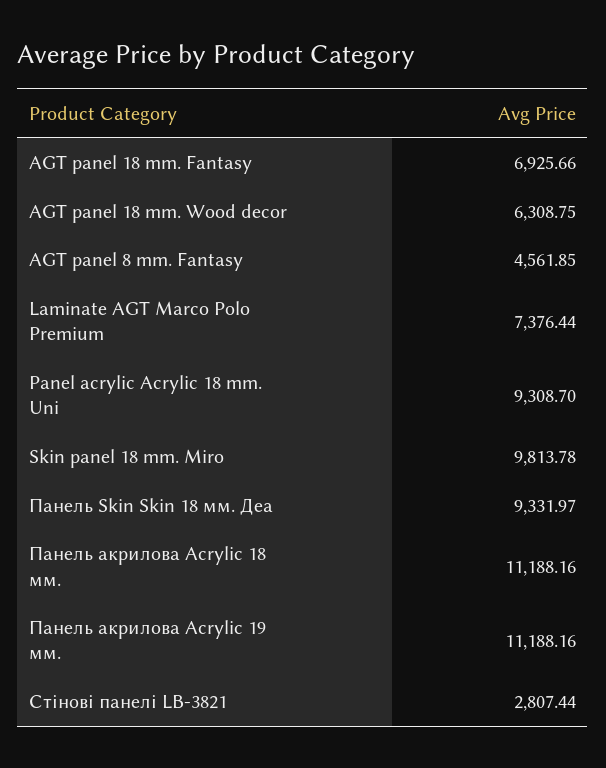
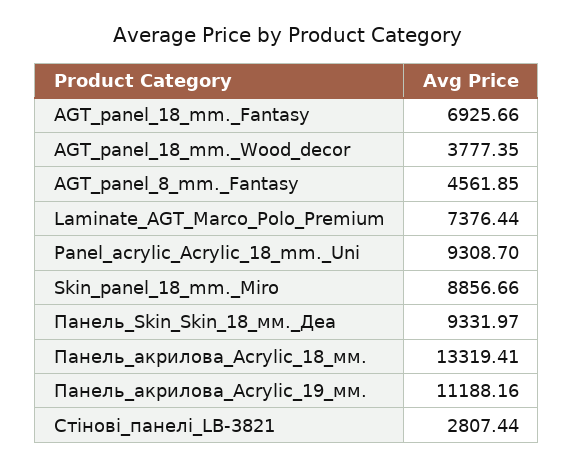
  {
    "AGT panel 18 mm. Fantasy": 6925.66,
-   "AGT panel 18 mm. Wood decor": 6308.75,
+   "AGT panel 18 mm. Wood decor": 3777.35,
    "AGT panel 8 mm. Fantasy": 4561.85,
    "Laminate AGT Marco Polo Premium": 7376.44,
    "Panel acrylic Acrylic 18 mm. Uni": 9308.7,
-   "Skin panel 18 mm. Miro": 9813.78,
+   "Skin panel 18 mm. Miro": 8856.66,
    "Панель Skin Skin 18 мм. Деа": 9331.97,
-   "Панель акрилова Acrylic 18 мм.": 11188.16,
+   "Панель акрилова Acrylic 18 мм.": 13319.41,
    "Панель акрилова Acrylic 19 мм.": 11188.16,
    "Стінові панелі LB-3821": 2807.44
  }

